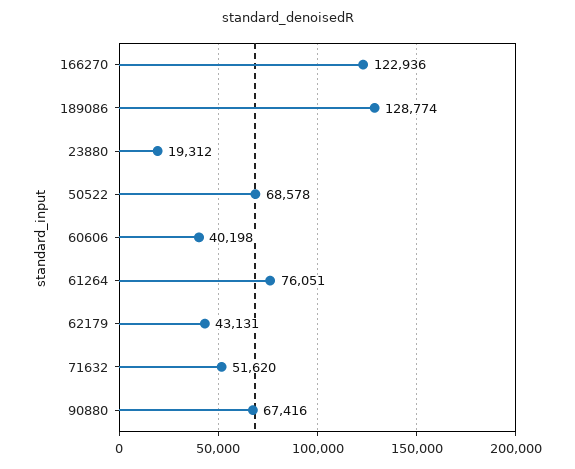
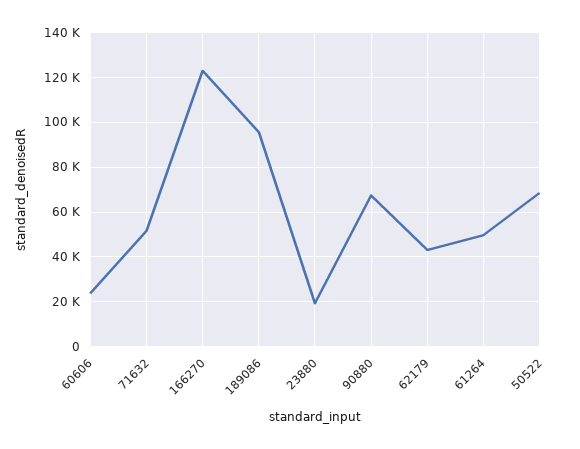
  {
    "166270": 122936,
-   "189086": 128774,
+   "189086": 95000,
    "23880": 19312,
    "50522": 68578,
-   "60606": 40198,
+   "60606": 25000,
-   "61264": 76051,
+   "61264": 50000,
    "62179": 43131,
    "71632": 51620,
    "90880": 67416
  }

